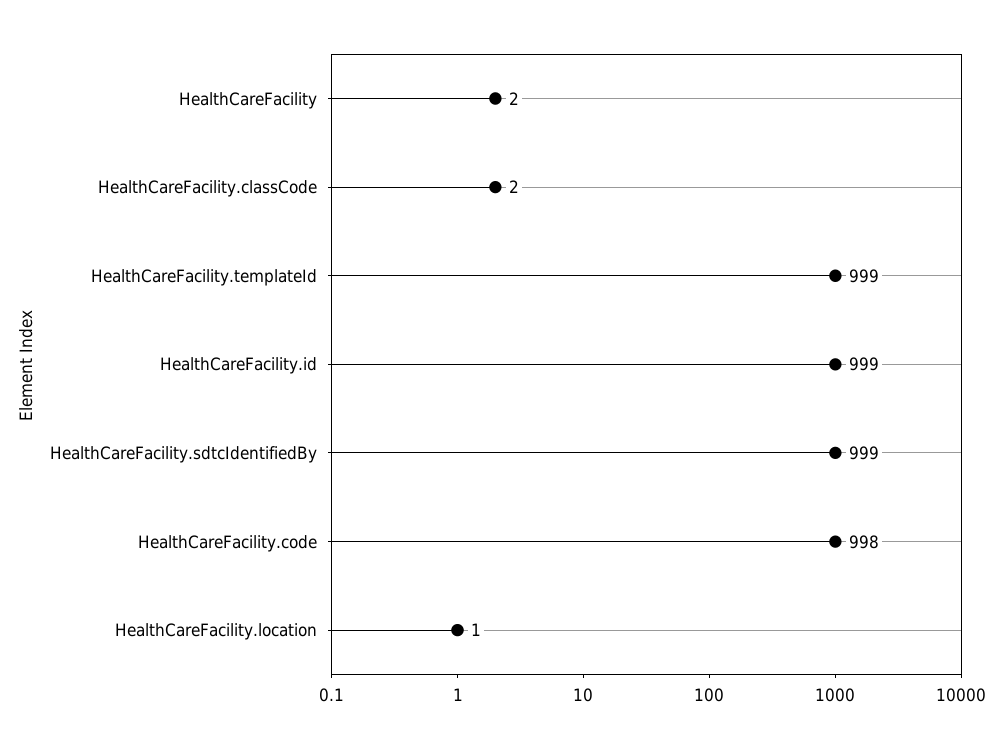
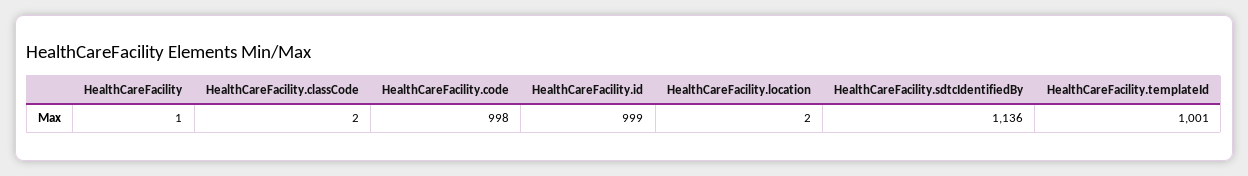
  {
-   "HealthCareFacility": 2,
+   "HealthCareFacility": 1,
    "HealthCareFacility.classCode": 2,
-   "HealthCareFacility.templateId": 999,
+   "HealthCareFacility.templateId": 1001,
    "HealthCareFacility.id": 999,
-   "HealthCareFacility.sdtcIdentifiedBy": 999,
+   "HealthCareFacility.sdtcIdentifiedBy": 1136,
    "HealthCareFacility.code": 998,
-   "HealthCareFacility.location": 1
+   "HealthCareFacility.location": 2
  }

